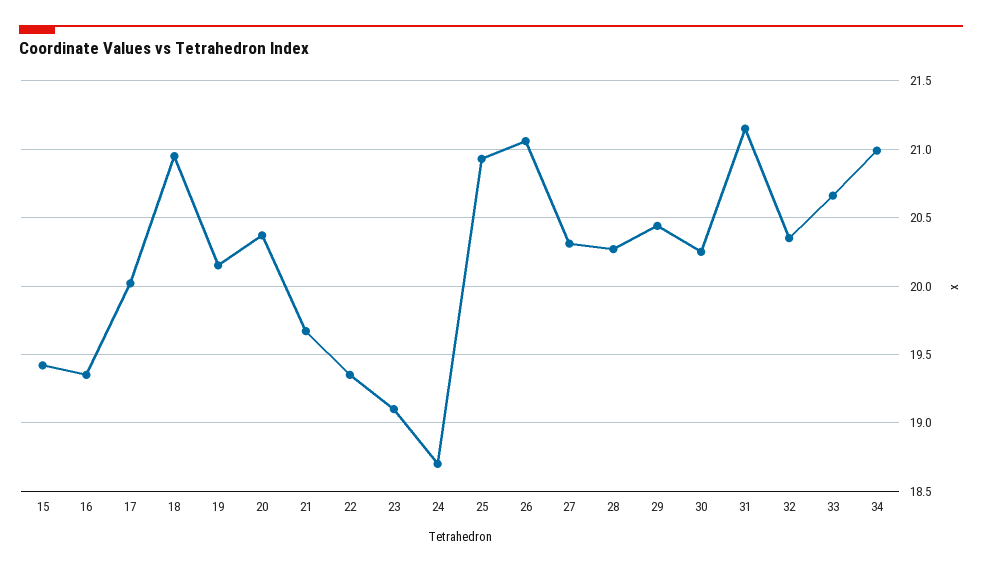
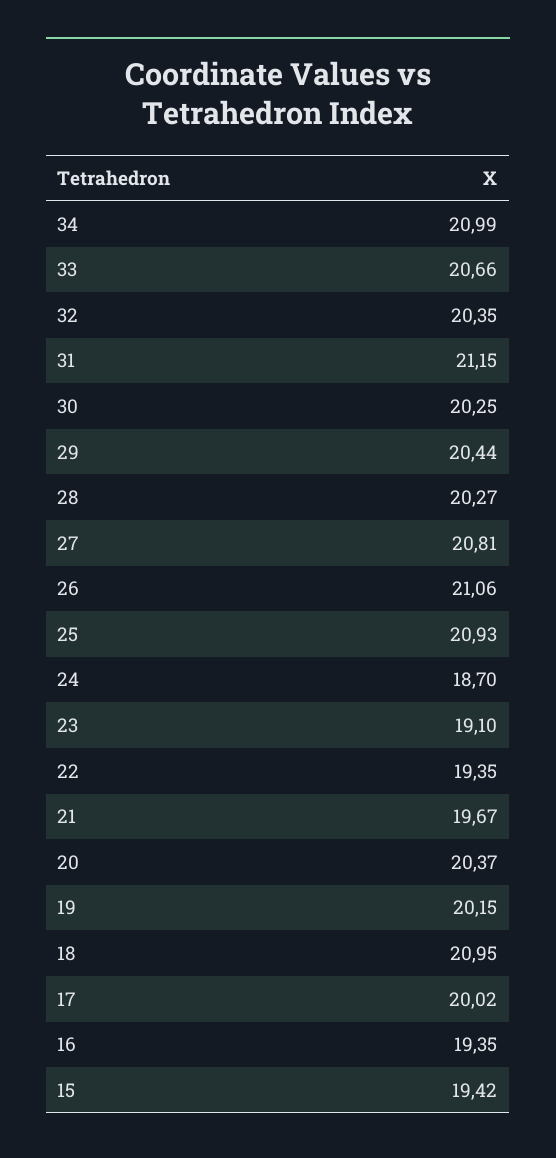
  {
    "15": 19.42,
    "16": 19.35,
    "17": 20.02,
    "18": 20.95,
    "19": 20.15,
    "20": 20.37,
    "21": 19.67,
    "22": 19.35,
    "23": 19.1,
    "24": 18.7,
    "25": 20.93,
    "26": 21.06,
-   "27": 20.3,
+   "27": 20.81,
    "28": 20.27,
    "29": 20.44,
    "30": 20.25,
    "31": 21.15,
    "32": 20.35,
    "33": 20.66,
    "34": 20.99
  }

